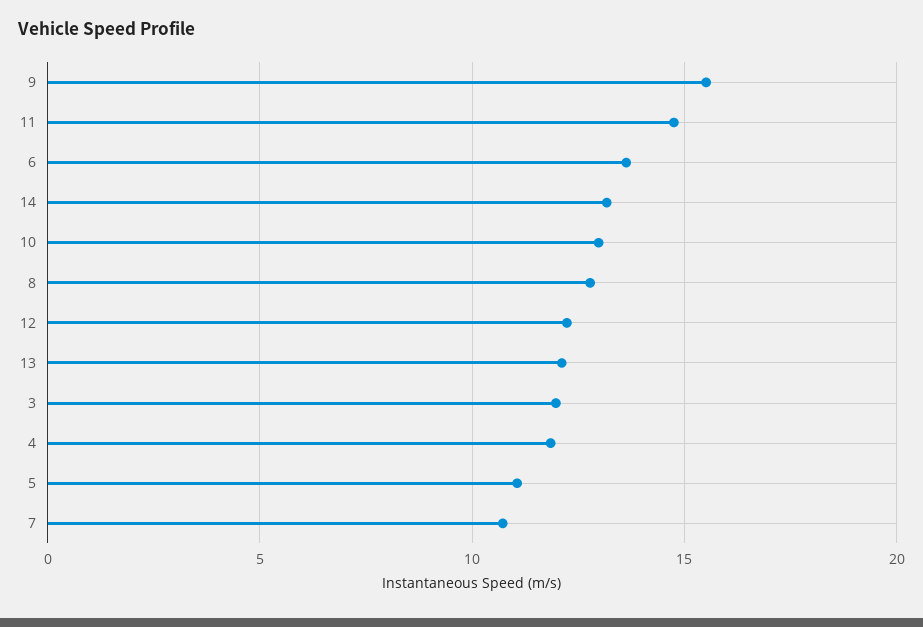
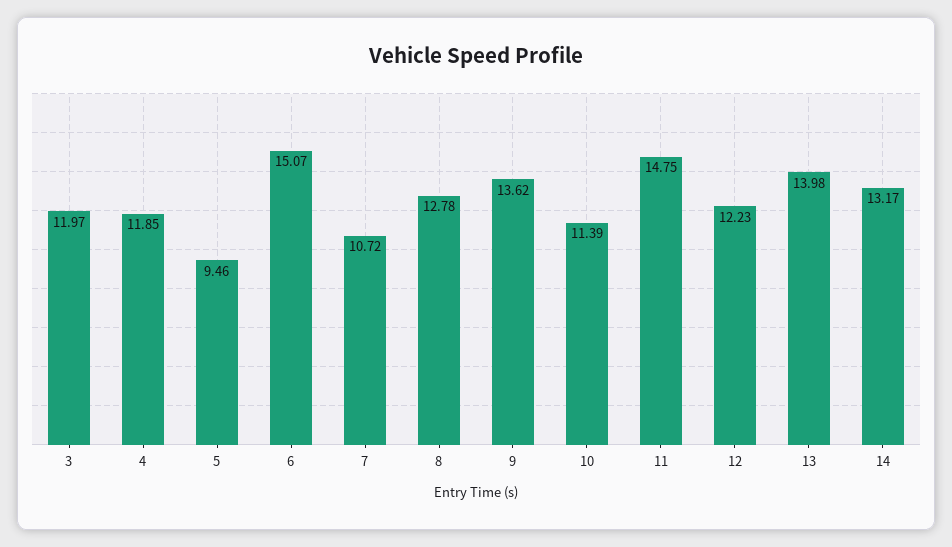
  {
-   "9": 15.5,
+   "9": 13.62,
    "11": 14.75,
-   "6": 13.5,
+   "6": 15.07,
    "14": 13.17,
-   "10": 13,
+   "10": 11.39,
    "8": 12.78,
    "12": 12.23,
-   "13": 12,
+   "13": 13.98,
    "3": 11.97,
    "4": 11.85,
-   "5": 11,
+   "5": 9.46,
    "7": 10.72
  }

